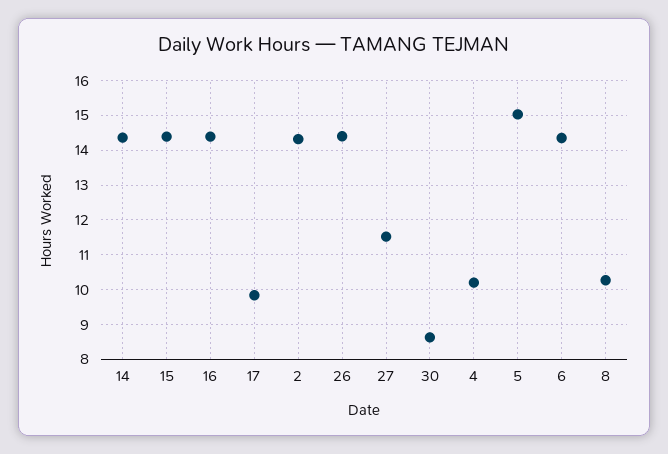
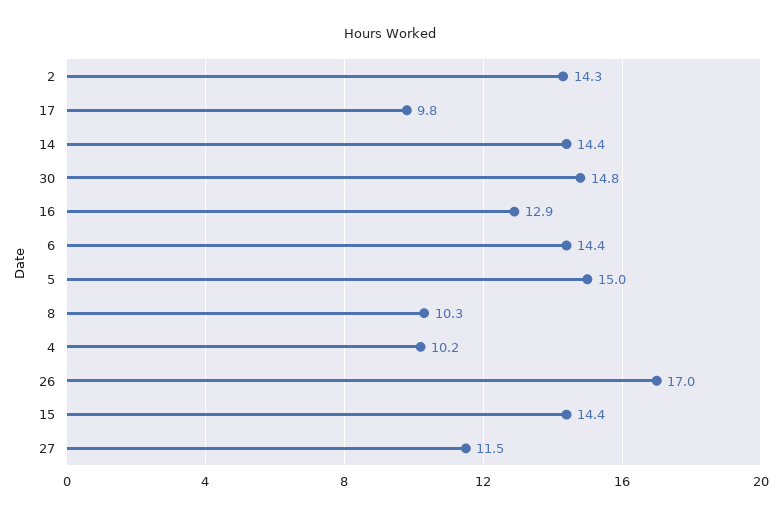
  {
    "14": 14.4,
    "15": 14.4,
-   "16": 14.4,
+   "16": 12.9,
    "17": 9.8,
    "2": 14.3,
-   "26": 14.4,
+   "26": 17,
    "27": 11.5,
-   "30": 8.6,
+   "30": 14.8,
    "4": 10.2,
    "5": 15,
    "6": 14.4,
    "8": 10.3
  }

